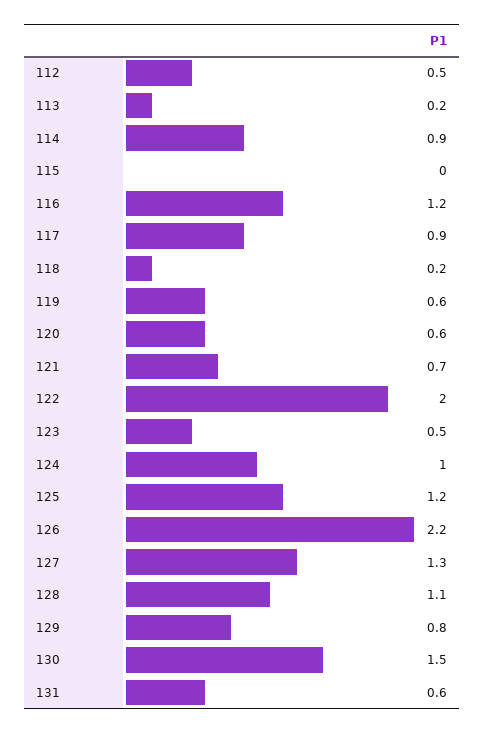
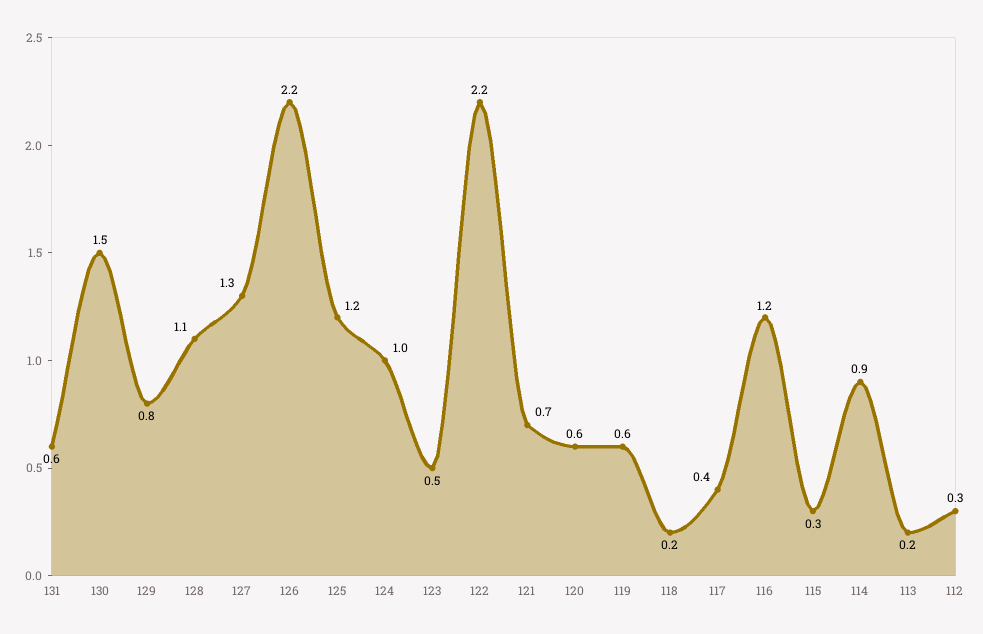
  {
-   "112": 0.5,
+   "112": 0.3,
    "113": 0.2,
    "114": 0.9,
-   "115": 0,
+   "115": 0.3,
    "116": 1.2,
-   "117": 0.9,
+   "117": 0.4,
    "118": 0.2,
    "119": 0.6,
    "120": 0.6,
    "121": 0.7,
-   "122": 2,
+   "122": 2.2,
    "123": 0.5,
    "124": 1,
    "125": 1.2,
    "126": 2.2,
    "127": 1.3,
    "128": 1.1,
    "129": 0.8,
    "130": 1.5,
    "131": 0.6
  }

